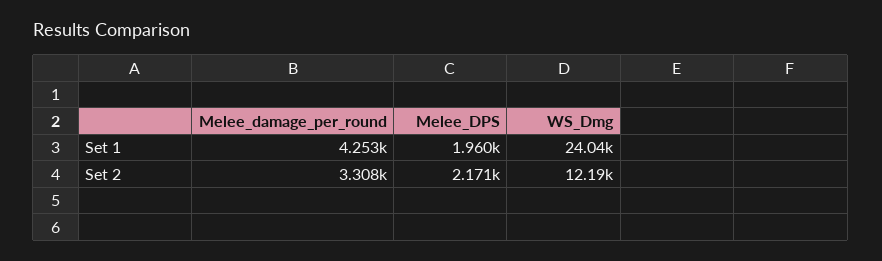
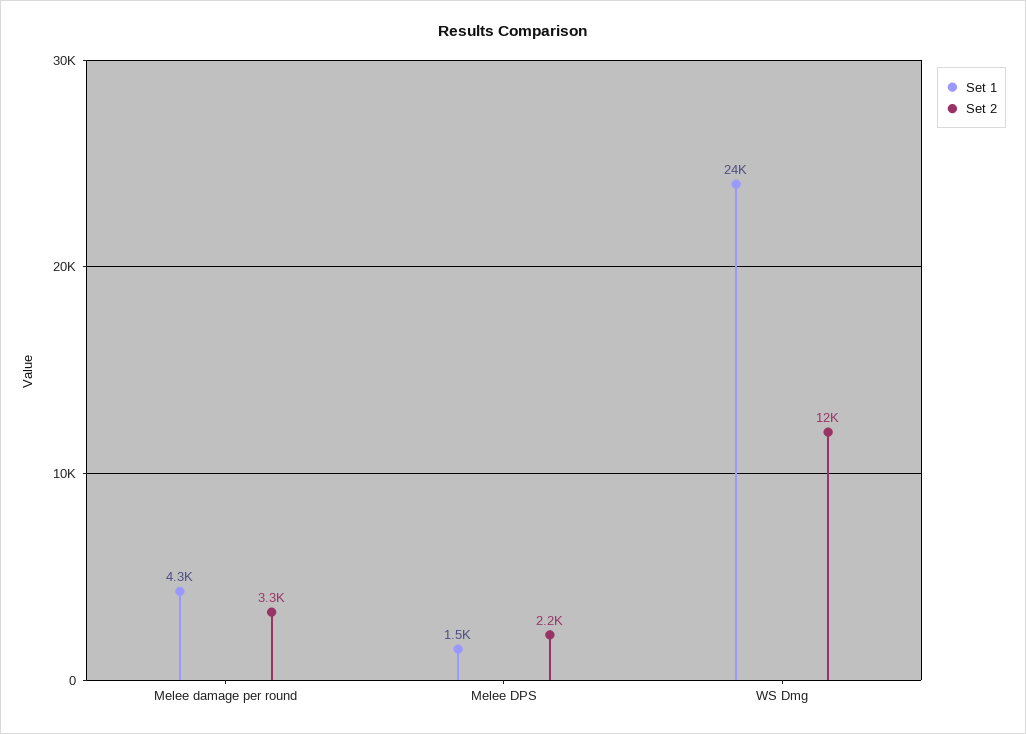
  {
    "Set 1": {
      "Melee_damage_per_round": 4253,
-     "Melee_DPS": 1960,
+     "Melee_DPS": 1500,
      "WS_Dmg": 24040
    },
    "Set 2": {
      "Melee_damage_per_round": 3308,
      "Melee_DPS": 2171,
      "WS_Dmg": 12190
    }
  }

